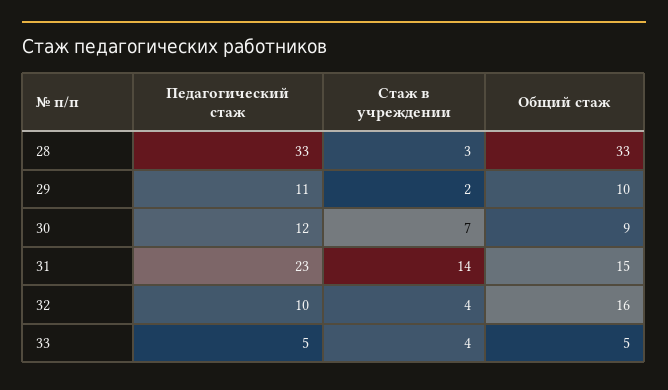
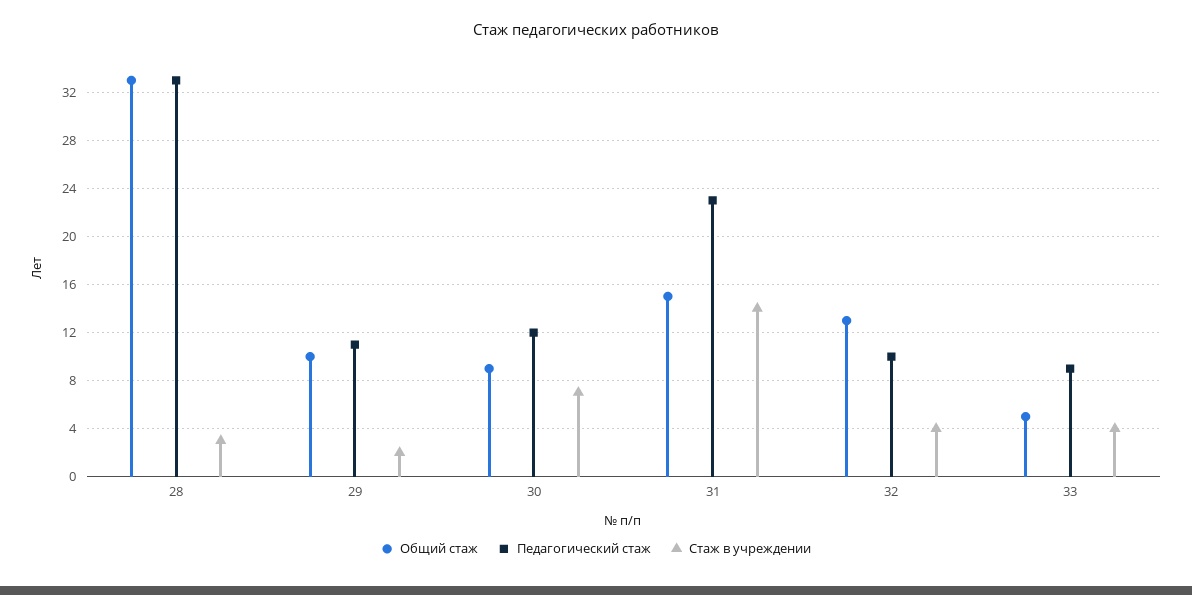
  {
    "Педагогический стаж": {
      "28": 33,
      "29": 11,
      "30": 12,
      "31": 23,
      "32": 10,
-     "33": 5
+     "33": 9
    },
    "Стаж в учреждении": {
      "28": 3,
      "29": 2,
      "30": 7,
      "31": 14,
      "32": 4,
      "33": 4
    },
    "Общий стаж": {
      "28": 33,
      "29": 10,
      "30": 9,
      "31": 15,
-     "32": 16,
+     "32": 13,
      "33": 5
    }
  }

